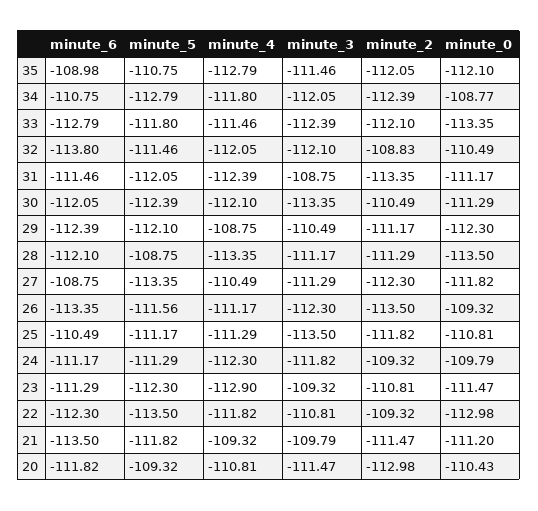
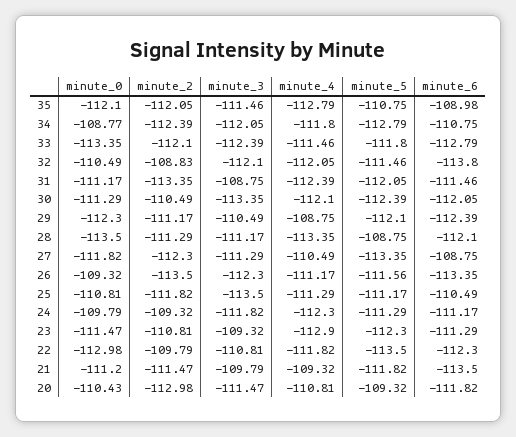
  {
    "minute_6": {
      "35": -108.98,
      "34": -110.75,
      "33": -112.79,
      "32": -113.8,
      "31": -111.46,
      "30": -112.05,
      "29": -112.39,
      "28": -112.1,
      "27": -108.75,
      "26": -113.35,
      "25": -110.49,
      "24": -111.17,
      "23": -111.29,
      "22": -112.3,
      "21": -113.5,
      "20": -111.82
    },
    "minute_5": {
      "35": -110.75,
      "34": -112.79,
      "33": -111.8,
      "32": -111.46,
      "31": -112.05,
      "30": -112.39,
      "29": -112.1,
      "28": -108.75,
      "27": -113.35,
      "26": -111.56,
      "25": -111.17,
      "24": -111.29,
      "23": -112.3,
      "22": -113.5,
      "21": -111.82,
      "20": -109.32
    },
    "minute_4": {
      "35": -112.79,
      "34": -111.8,
      "33": -111.46,
      "32": -112.05,
      "31": -112.39,
      "30": -112.1,
      "29": -108.75,
      "28": -113.35,
      "27": -110.49,
      "26": -111.17,
      "25": -111.29,
      "24": -112.3,
      "23": -112.9,
      "22": -111.82,
      "21": -109.32,
      "20": -110.81
    },
    "minute_3": {
      "35": -111.46,
      "34": -112.05,
      "33": -112.39,
      "32": -112.1,
      "31": -108.75,
      "30": -113.35,
      "29": -110.49,
      "28": -111.17,
      "27": -111.29,
      "26": -112.3,
      "25": -113.5,
      "24": -111.82,
      "23": -109.32,
      "22": -110.81,
      "21": -109.79,
      "20": -111.47
    },
    "minute_2": {
      "35": -112.05,
      "34": -112.39,
      "33": -112.1,
      "32": -108.83,
      "31": -113.35,
      "30": -110.49,
      "29": -111.17,
      "28": -111.29,
      "27": -112.3,
      "26": -113.5,
      "25": -111.82,
      "24": -109.32,
      "23": -110.81,
-     "22": -109.32,
+     "22": -109.79,
      "21": -111.47,
      "20": -112.98
    },
    "minute_0": {
      "35": -112.1,
      "34": -108.77,
      "33": -113.35,
      "32": -110.49,
      "31": -111.17,
      "30": -111.29,
      "29": -112.3,
      "28": -113.5,
      "27": -111.82,
      "26": -109.32,
      "25": -110.81,
      "24": -109.79,
      "23": -111.47,
      "22": -112.98,
      "21": -111.2,
      "20": -110.43
    }
  }

